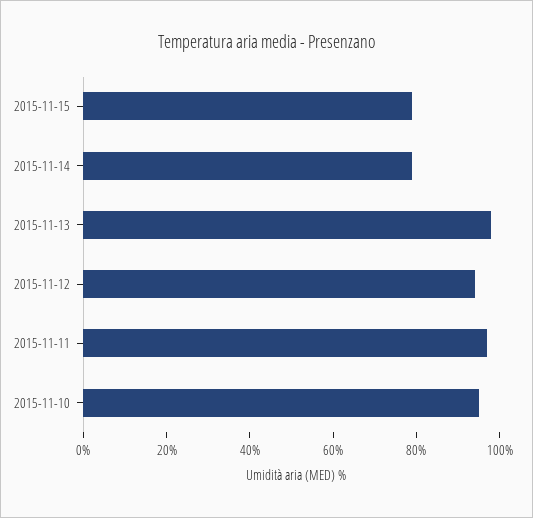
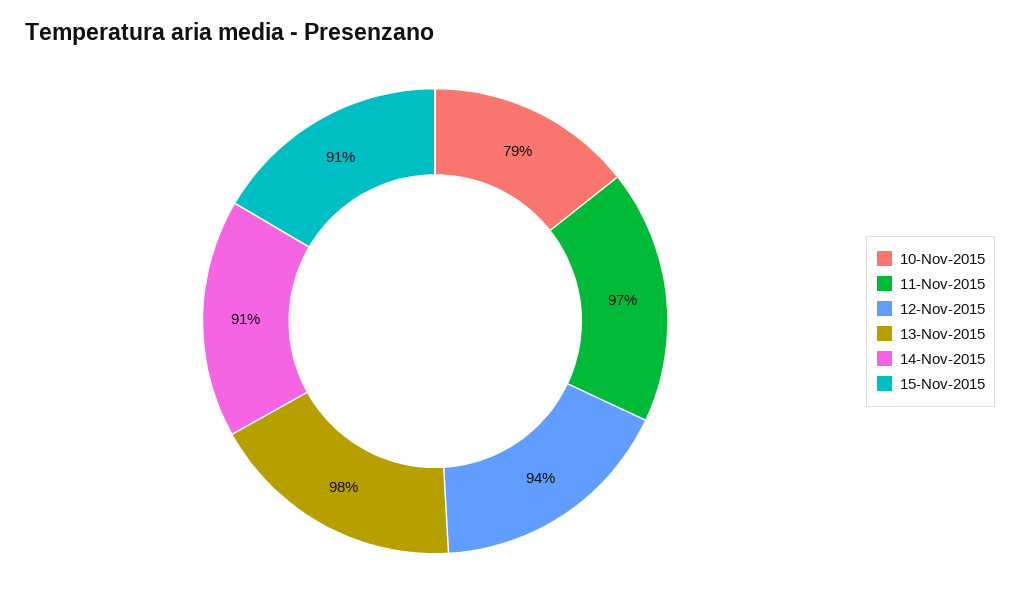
  {
-   "2015-11-15": 80,
+   "2015-11-15": 91,
-   "2015-11-14": 80,
+   "2015-11-14": 91,
    "2015-11-13": 98,
    "2015-11-12": 94,
    "2015-11-11": 97,
-   "2015-11-10": 95
+   "2015-11-10": 79
  }

